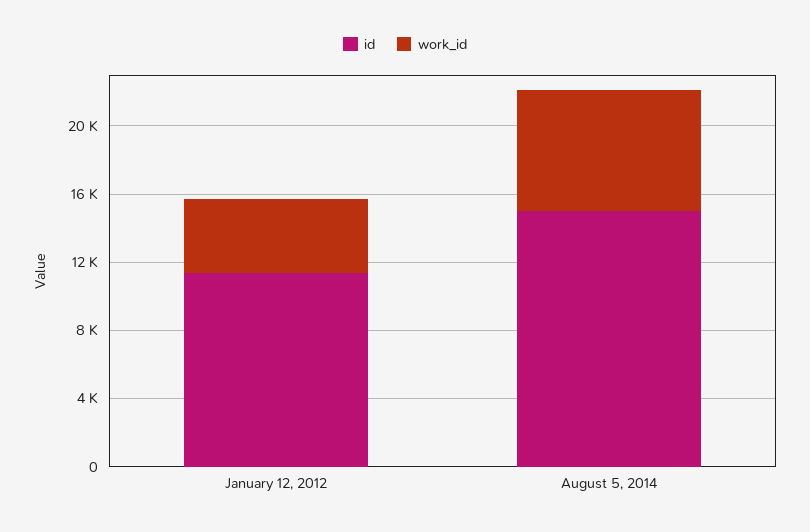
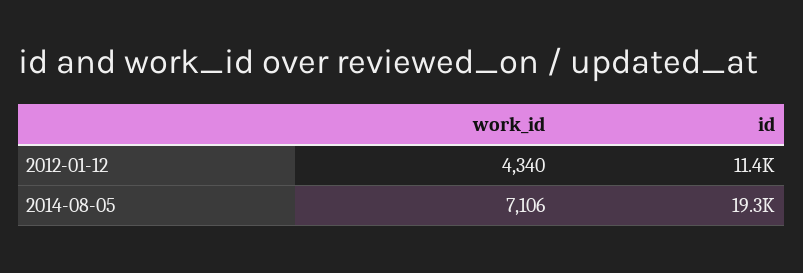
  {
    "id": {
      "January 12, 2012": 11400,
-     "August 5, 2014": 15000
+     "August 5, 2014": 19300
    },
    "work_id": {
      "January 12, 2012": 4340,
      "August 5, 2014": 7106
    }
  }

